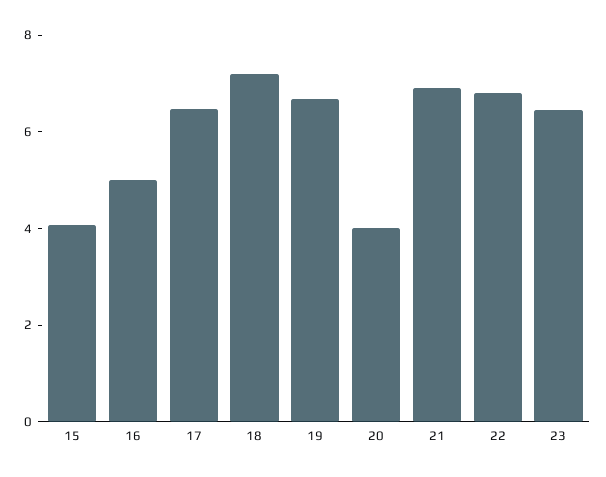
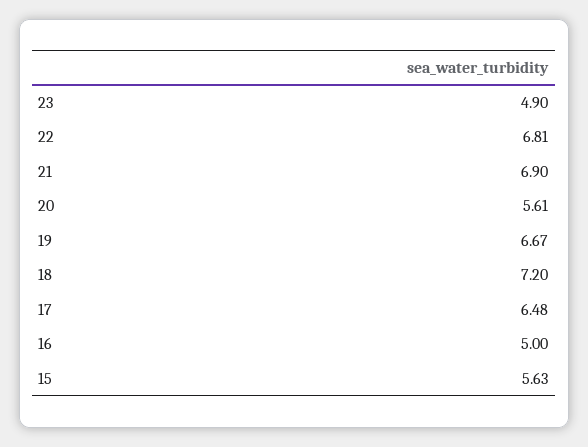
  {
-   "15": 4,
+   "15": 5.63,
    "16": 5,
    "17": 6.48,
    "18": 7.2,
    "19": 6.67,
-   "20": 4,
+   "20": 5.61,
    "21": 6.9,
    "22": 6.81,
-   "23": 6.5
+   "23": 4.9
  }

